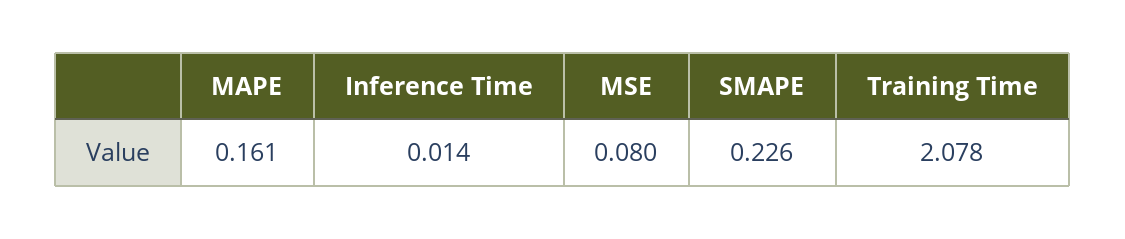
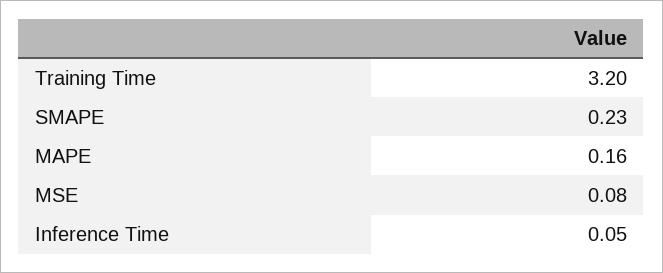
  {
    "MAPE": 0.161,
-   "Inference Time": 0.014,
+   "Inference Time": 0.05,
    "MSE": 0.08,
    "SMAPE": 0.226,
-   "Training Time": 2.078
+   "Training Time": 3.2
  }

